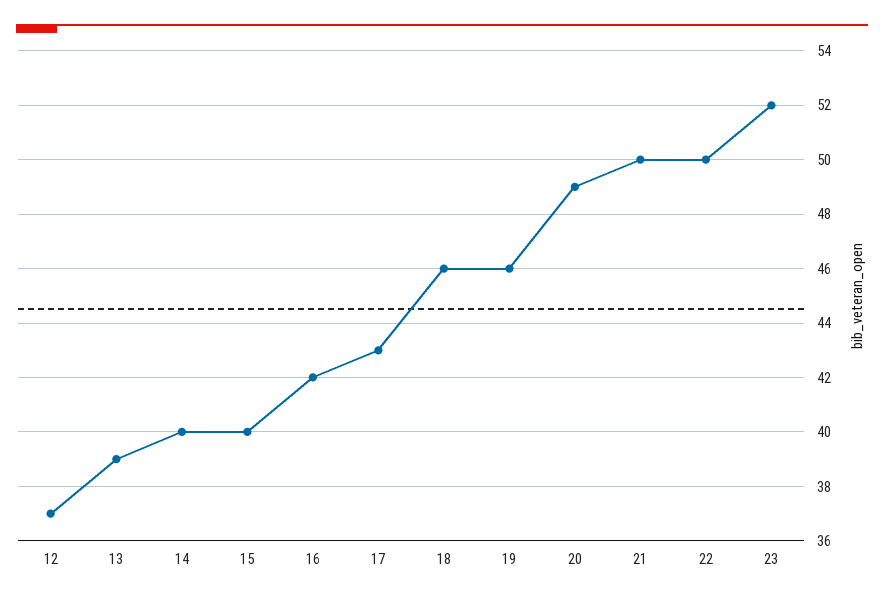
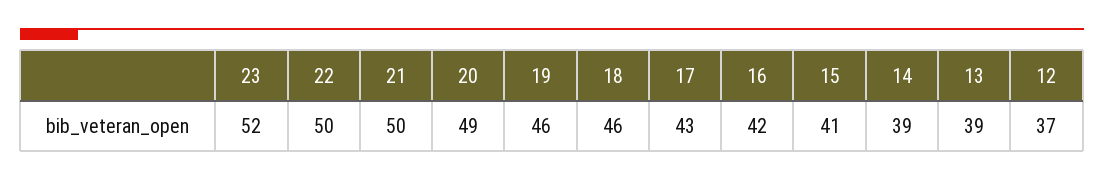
  {
    "12": 37,
    "13": 39,
-   "14": 40,
+   "14": 39,
-   "15": 40,
+   "15": 41,
    "16": 42,
    "17": 43,
    "18": 46,
    "19": 46,
    "20": 49,
    "21": 50,
    "22": 50,
    "23": 52
  }

